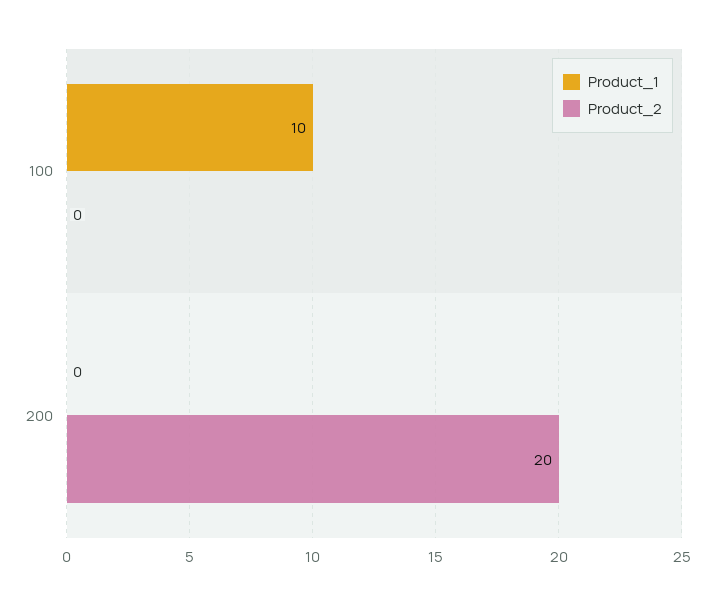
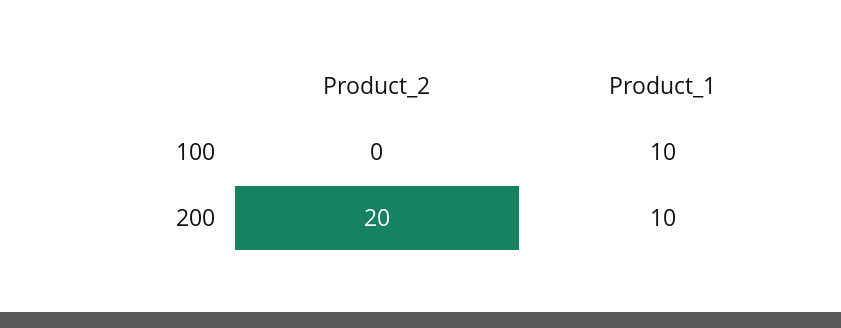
  {
    "Product_1": {
      "100": 10,
-     "200": 0
+     "200": 10
    },
    "Product_2": {
      "100": 0,
      "200": 20
    }
  }

